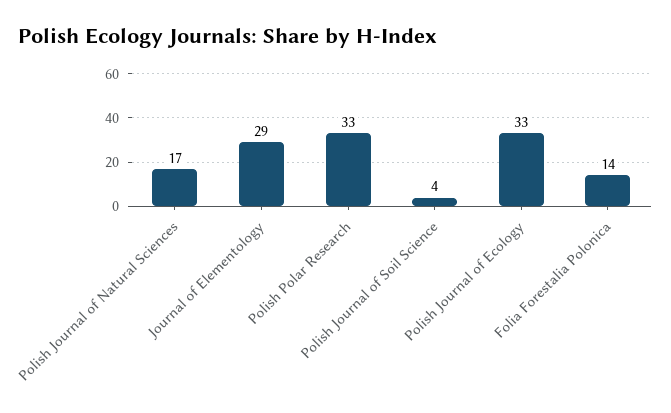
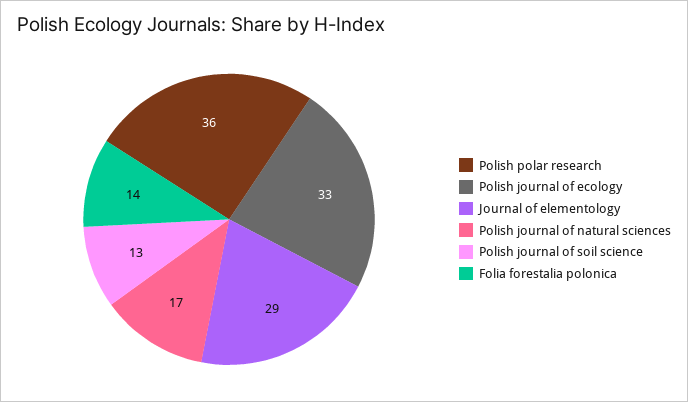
  {
    "Polish Journal of Natural Sciences": 17,
    "Journal of Elementology": 29,
-   "Polish Polar Research": 33,
+   "Polish Polar Research": 36,
-   "Polish Journal of Soil Science": 4,
+   "Polish Journal of Soil Science": 13,
    "Polish Journal of Ecology": 33,
    "Folia Forestalia Polonica": 14
  }

